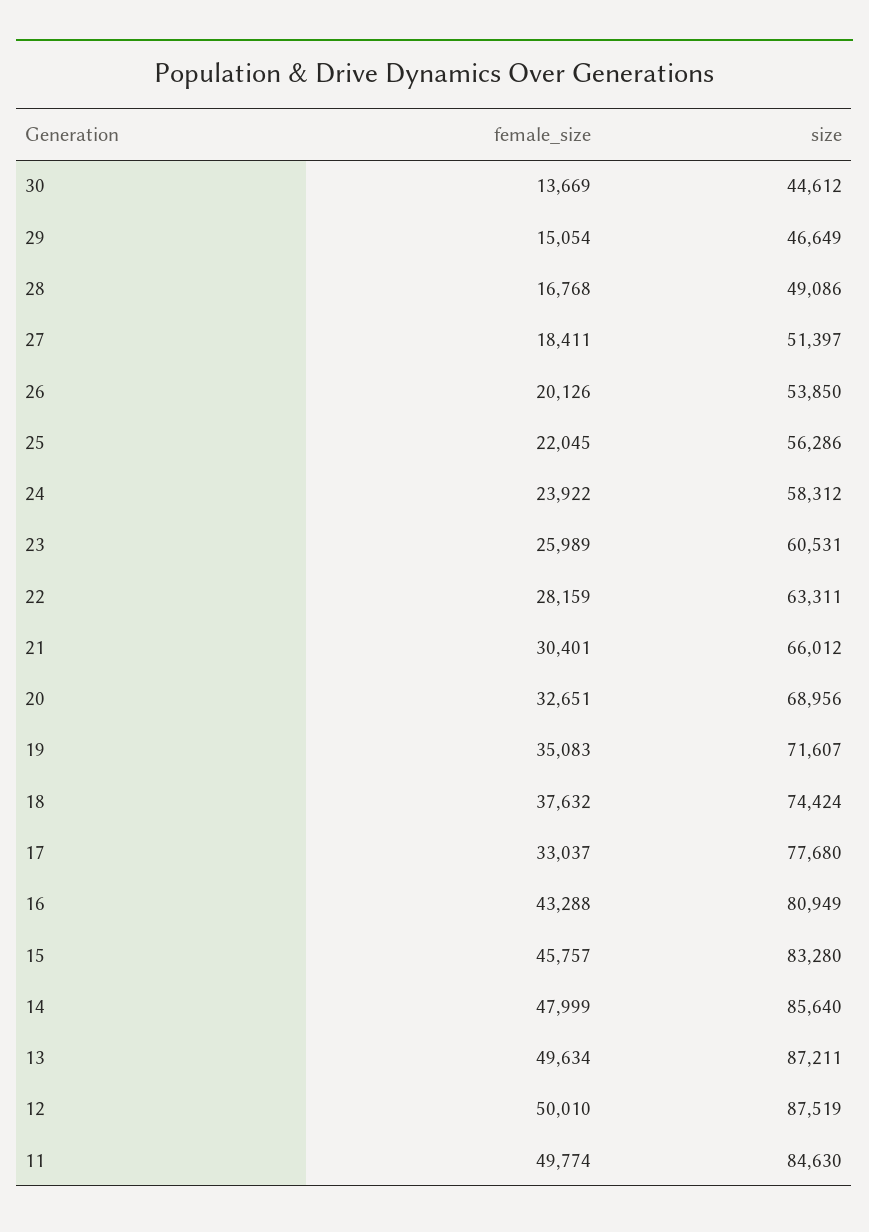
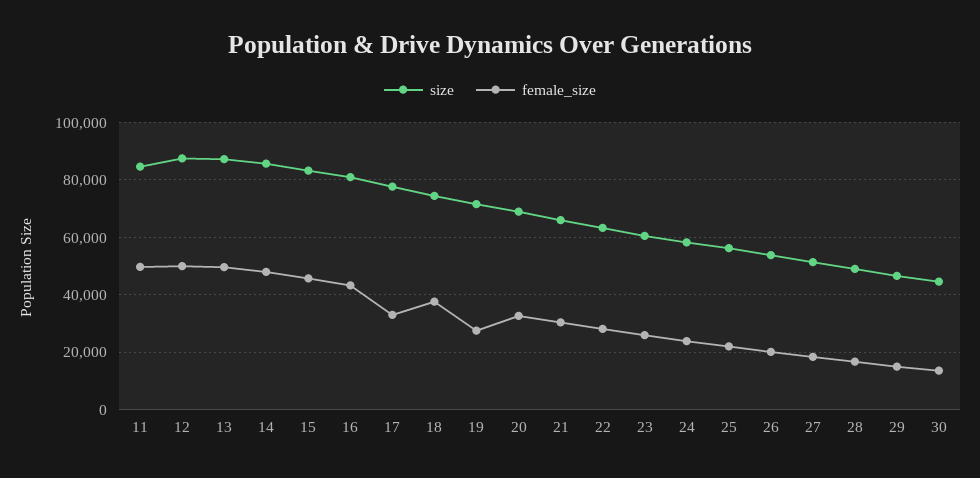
  {
    "female_size": {
      "30": 13669,
      "29": 15054,
      "28": 16768,
      "27": 18411,
      "26": 20126,
      "25": 22045,
      "24": 23922,
      "23": 25989,
      "22": 28159,
      "21": 30401,
      "20": 32651,
-     "19": 35083,
+     "19": 27500,
      "18": 37632,
      "17": 33037,
      "16": 43288,
      "15": 45757,
      "14": 47999,
      "13": 49634,
      "12": 50010,
      "11": 49774
    },
    "size": {
      "30": 44612,
      "29": 46649,
      "28": 49086,
      "27": 51397,
      "26": 53850,
      "25": 56286,
      "24": 58312,
      "23": 60531,
      "22": 63311,
      "21": 66012,
      "20": 68956,
      "19": 71607,
      "18": 74424,
      "17": 77680,
      "16": 80949,
      "15": 83280,
      "14": 85640,
      "13": 87211,
      "12": 87519,
      "11": 84630
    }
  }

